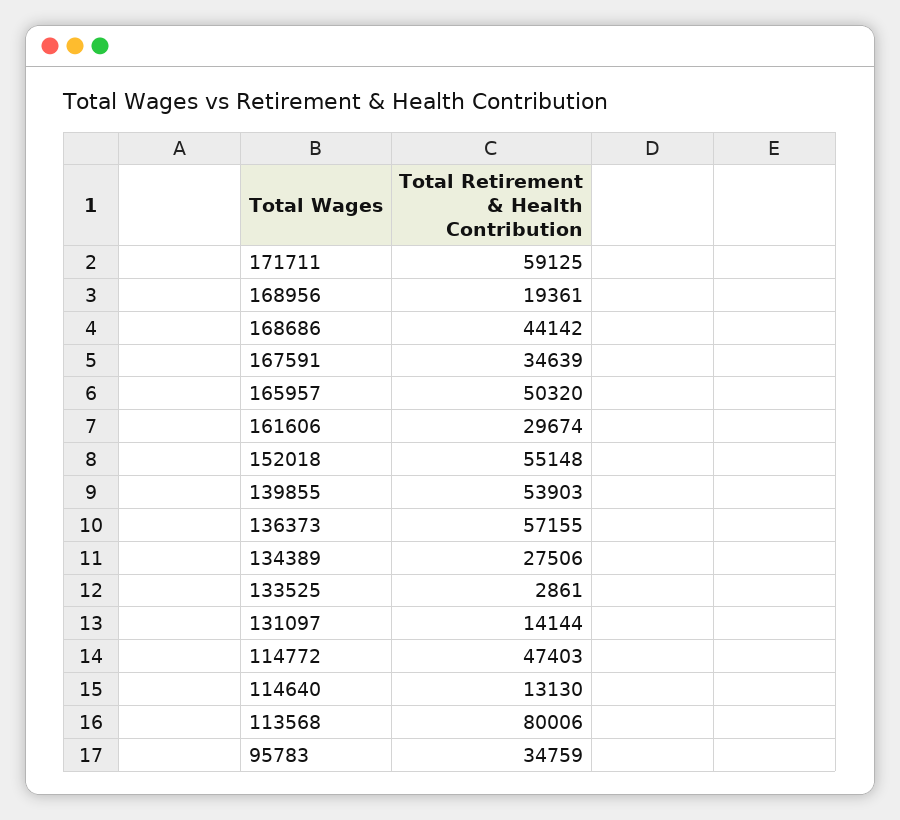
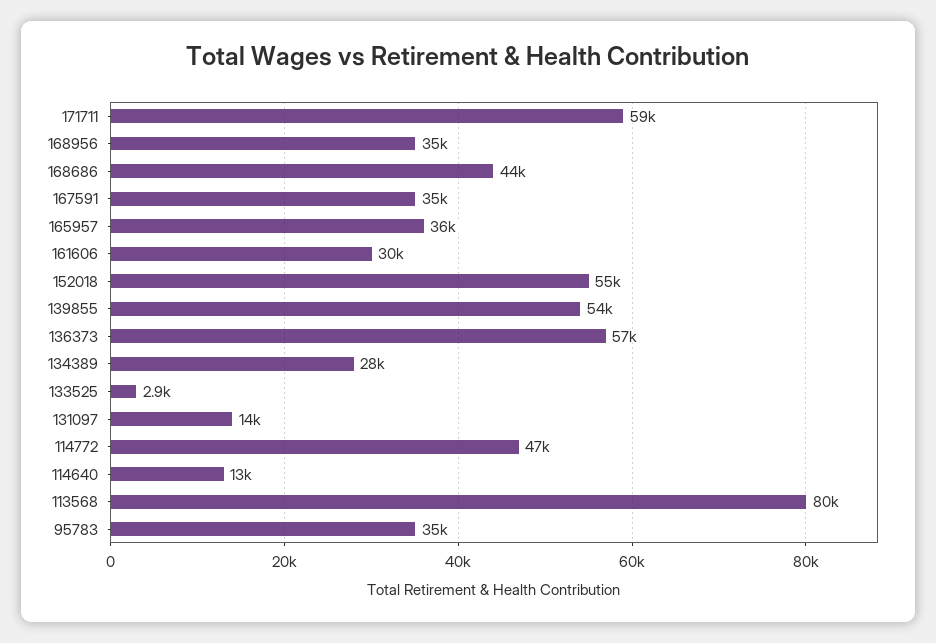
  {
    "171711": 59125,
-   "168956": 19361,
+   "168956": 35000,
    "168686": 44142,
    "167591": 34639,
-   "165957": 50320,
+   "165957": 36000,
    "161606": 29674,
    "152018": 55148,
    "139855": 53903,
    "136373": 57155,
    "134389": 27506,
    "133525": 2861,
    "131097": 14144,
    "114772": 47403,
    "114640": 13130,
    "113568": 80006,
    "95783": 34759
  }

